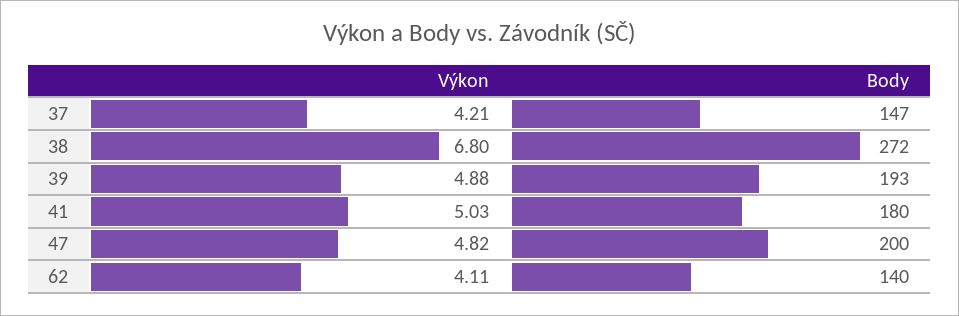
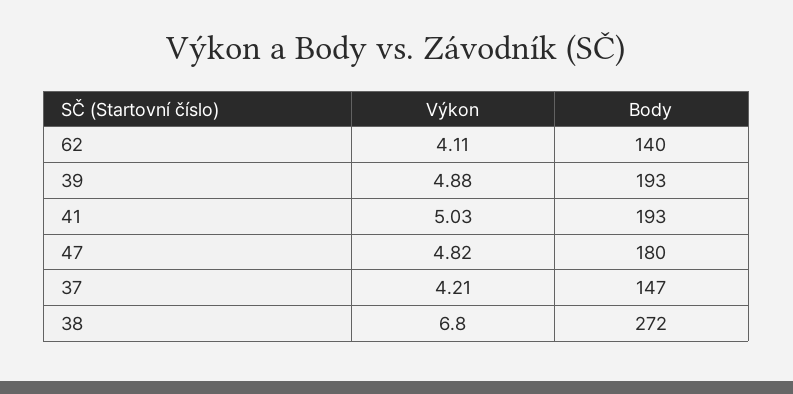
  {
    "Výkon": {
      "37": 4.21,
      "38": 6.8,
      "39": 4.88,
      "41": 5.03,
      "47": 4.82,
      "62": 4.11
    },
    "Body": {
      "37": 147,
      "38": 272,
      "39": 193,
-     "41": 180,
+     "41": 193,
-     "47": 200,
+     "47": 180,
      "62": 140
    }
  }

